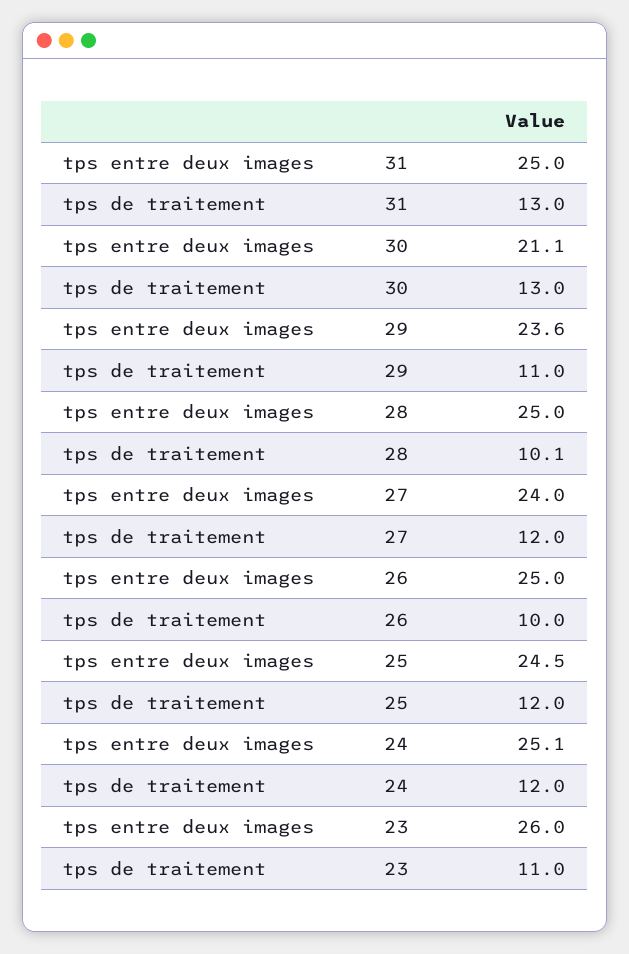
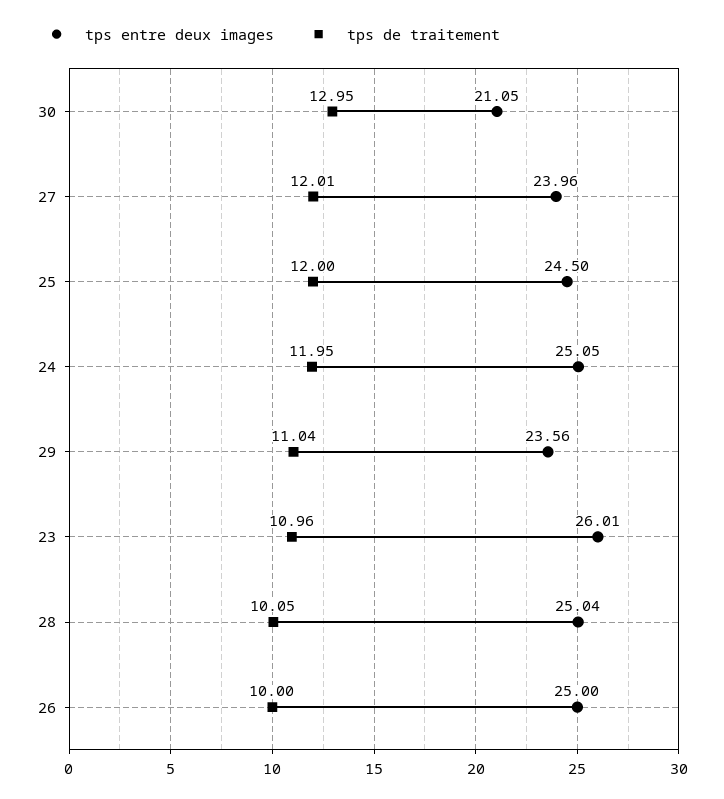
  {
    "tps entre deux images": {
-     "31": 25,
      "30": 21.05,
      "29": 23.56,
      "28": 25.04,
      "27": 23.96,
      "26": 25,
      "25": 24.5,
      "24": 25.05,
      "23": 26.01
    },
    "tps de traitement": {
-     "31": 13,
      "30": 12.95,
      "29": 11.04,
      "28": 10.05,
      "27": 12.01,
      "26": 10,
      "25": 12,
      "24": 11.95,
      "23": 10.96
    }
  }

